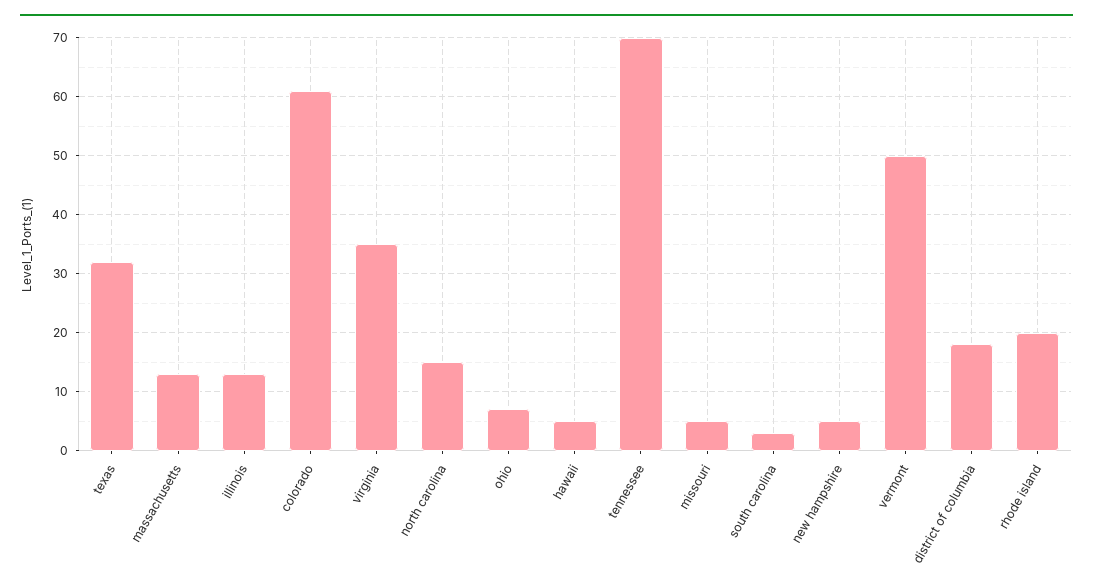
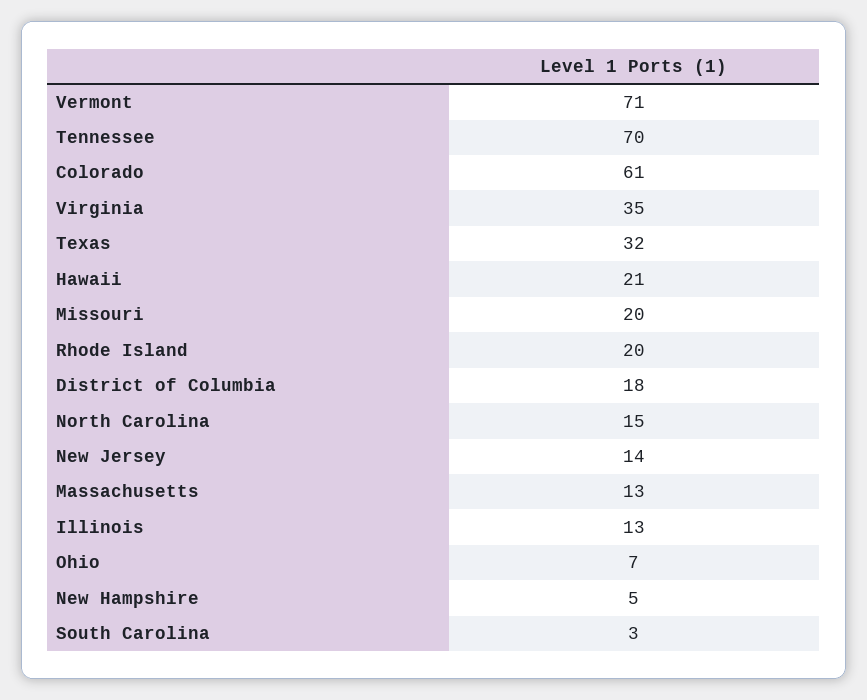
  {
    "texas": 32,
    "massachusetts": 13,
    "illinois": 13,
    "colorado": 61,
    "virginia": 35,
    "north carolina": 15,
    "ohio": 7,
-   "hawaii": 5,
+   "hawaii": 21,
    "tennessee": 70,
-   "missouri": 5,
+   "missouri": 20,
    "south carolina": 3,
    "new hampshire": 5,
-   "vermont": 50,
+   "vermont": 71,
    "district of columbia": 18,
-   "rhode island": 20
+   "rhode island": 20,
+   "New Jersey": 14
  }

